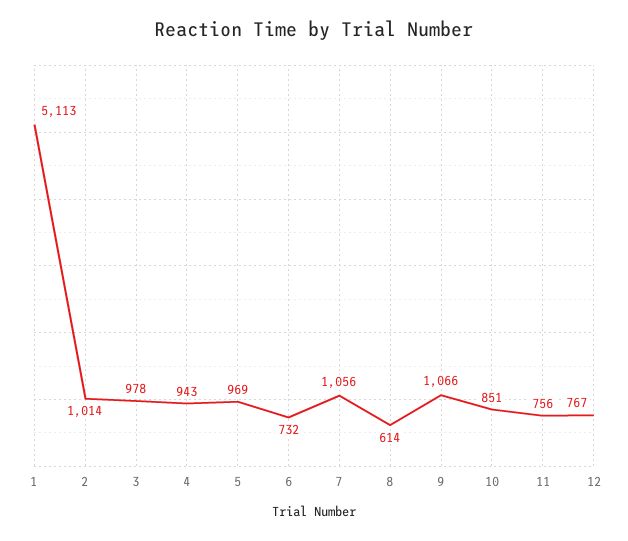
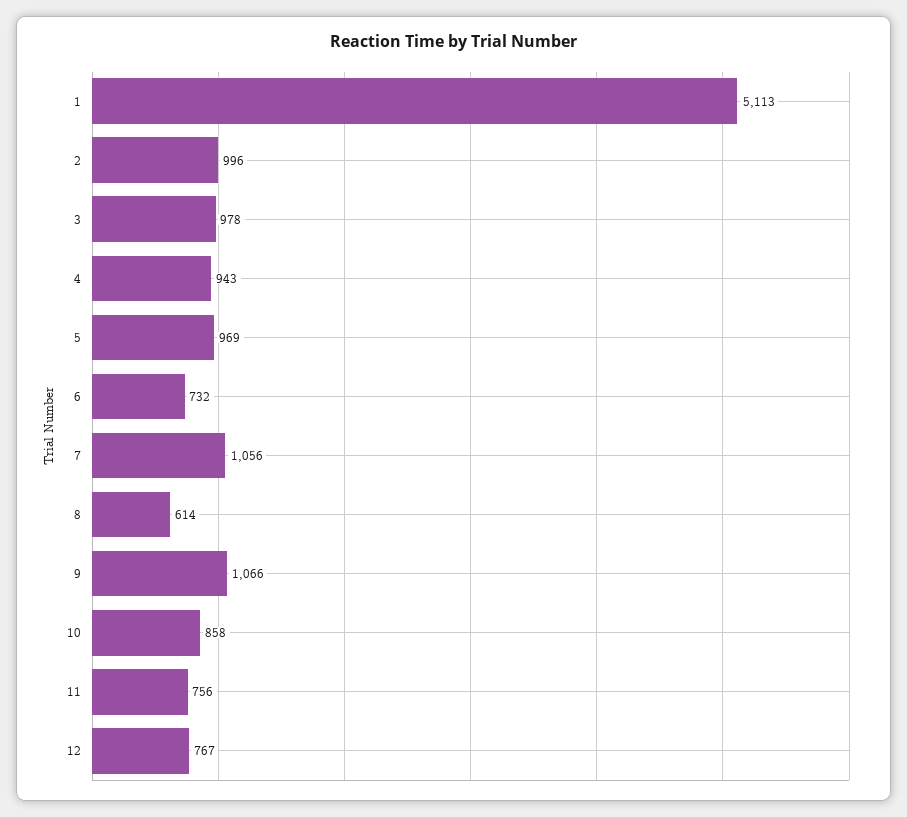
  {
    "1": 5113,
-   "2": 1014,
+   "2": 996,
    "3": 978,
    "4": 943,
    "5": 969,
    "6": 732,
    "7": 1056,
    "8": 614,
    "9": 1066,
-   "10": 851,
+   "10": 858,
    "11": 756,
    "12": 767
  }

